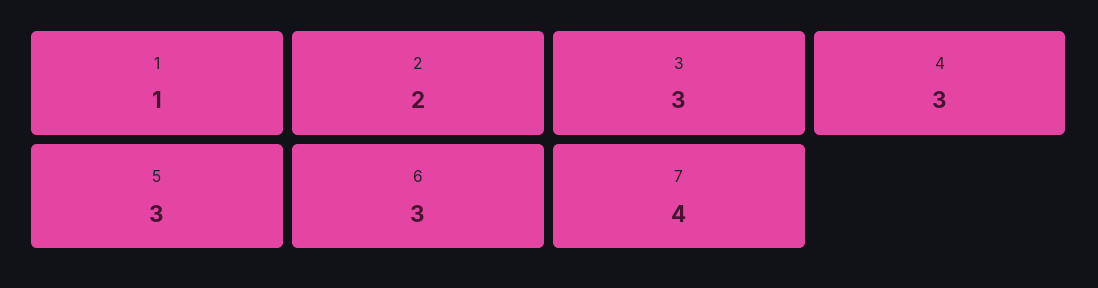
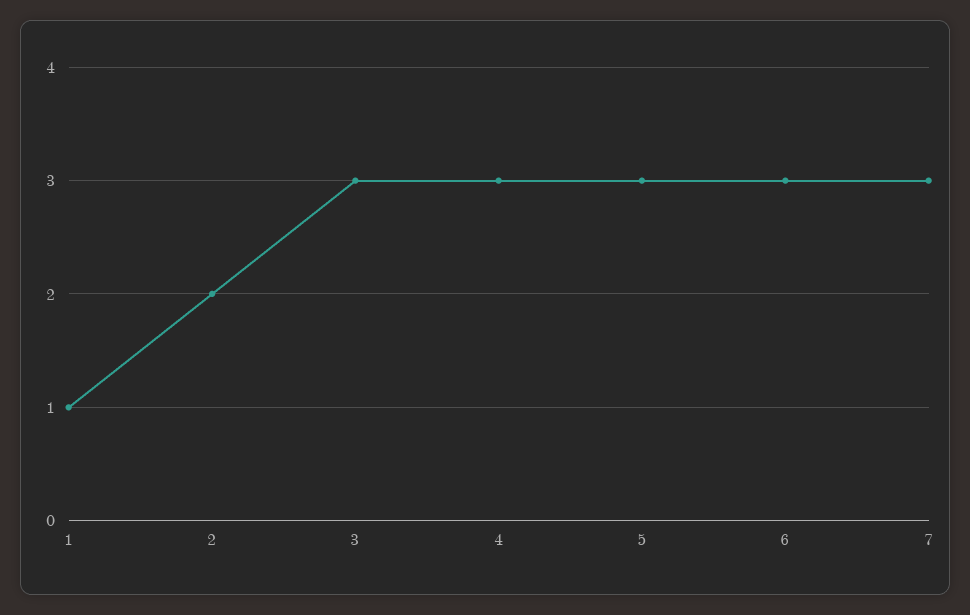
  {
    "1": 1,
    "2": 2,
    "3": 3,
    "4": 3,
    "5": 3,
    "6": 3,
-   "7": 4
+   "7": 3
  }

